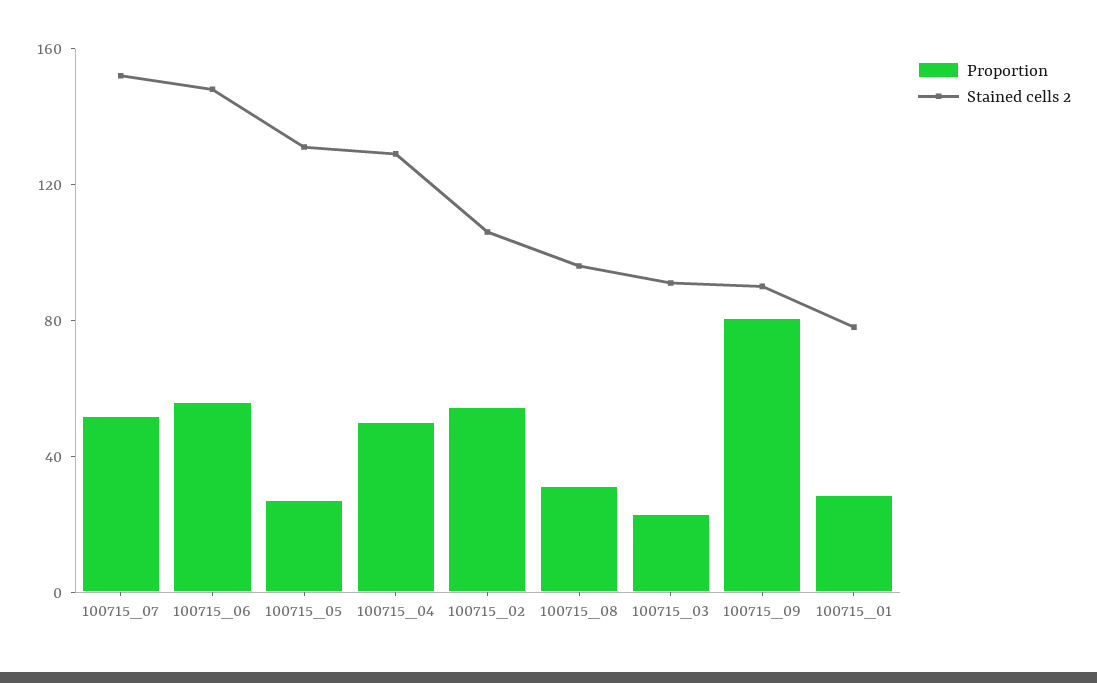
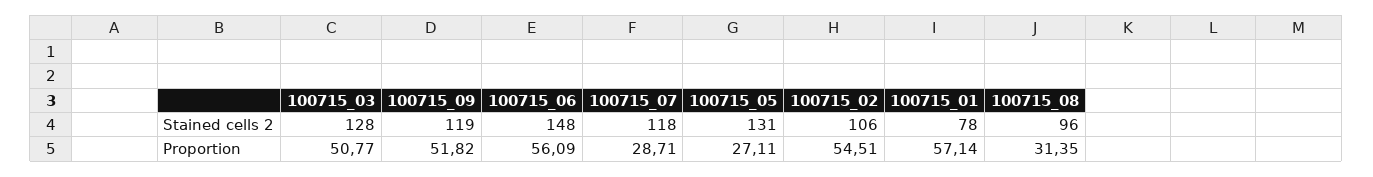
  {
    "Proportion": {
-     "100715_07": 50,
+     "100715_07": 28.71,
      "100715_06": 56.09,
      "100715_05": 27.11,
-     "100715_04": 50,
      "100715_02": 54.51,
      "100715_08": 31.35,
-     "100715_03": 20,
+     "100715_03": 50.77,
-     "100715_09": 80,
+     "100715_09": 51.82,
-     "100715_01": 30
+     "100715_01": 57.14
    },
    "Stained cells 2": {
-     "100715_07": 150,
+     "100715_07": 118,
      "100715_06": 148,
      "100715_05": 131,
-     "100715_04": 130,
      "100715_02": 106,
      "100715_08": 96,
-     "100715_03": 90,
+     "100715_03": 128,
-     "100715_09": 90,
+     "100715_09": 119,
      "100715_01": 78
    }
  }

